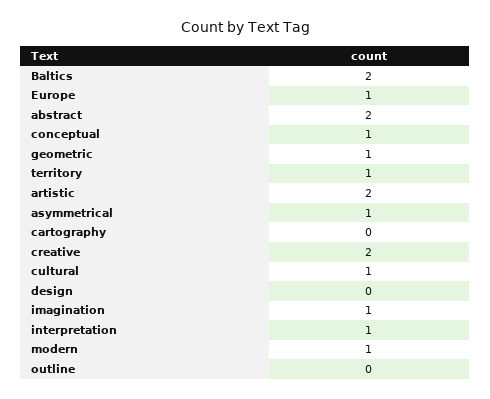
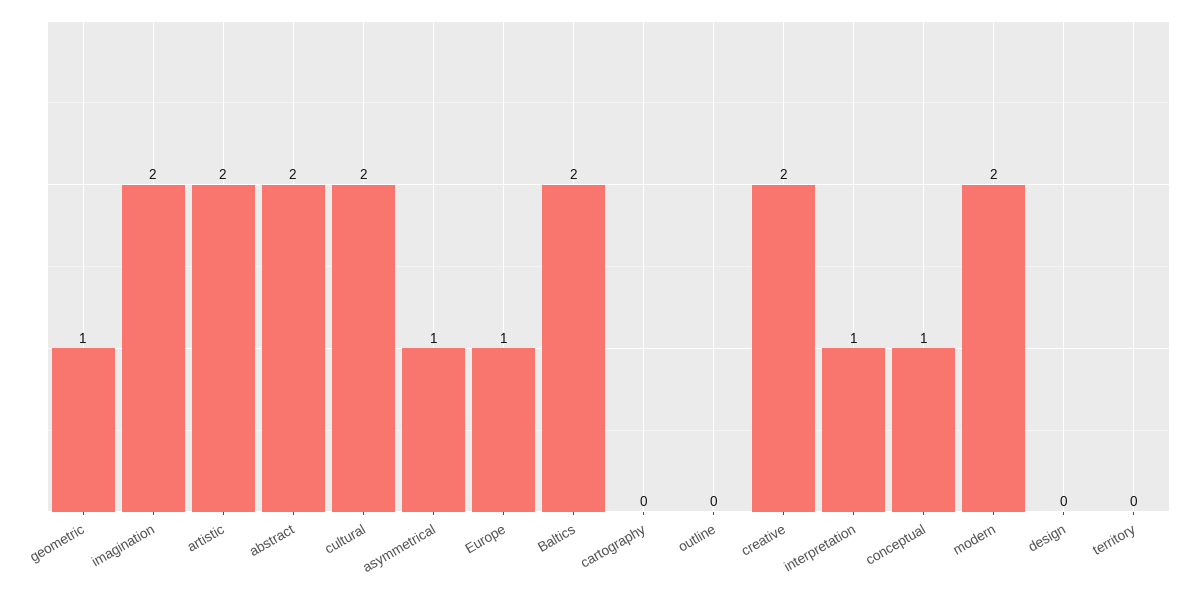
  {
    "Baltics": 2,
    "Europe": 1,
    "abstract": 2,
    "conceptual": 1,
    "geometric": 1,
-   "territory": 1,
+   "territory": 0,
    "artistic": 2,
    "asymmetrical": 1,
    "cartography": 0,
    "creative": 2,
-   "cultural": 1,
+   "cultural": 2,
    "design": 0,
-   "imagination": 1,
+   "imagination": 2,
    "interpretation": 1,
-   "modern": 1,
+   "modern": 2,
    "outline": 0
  }

